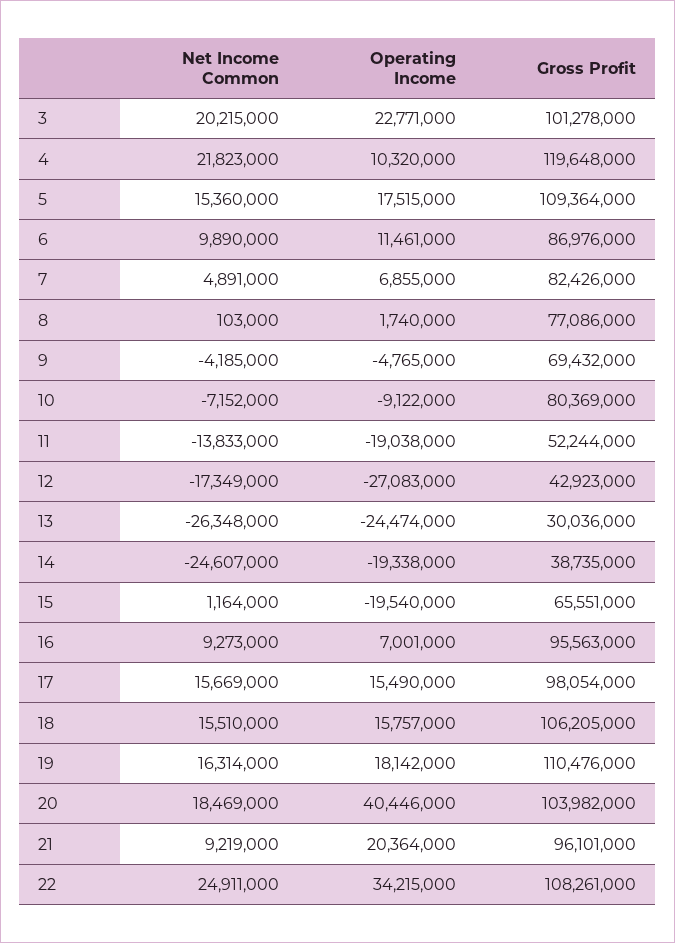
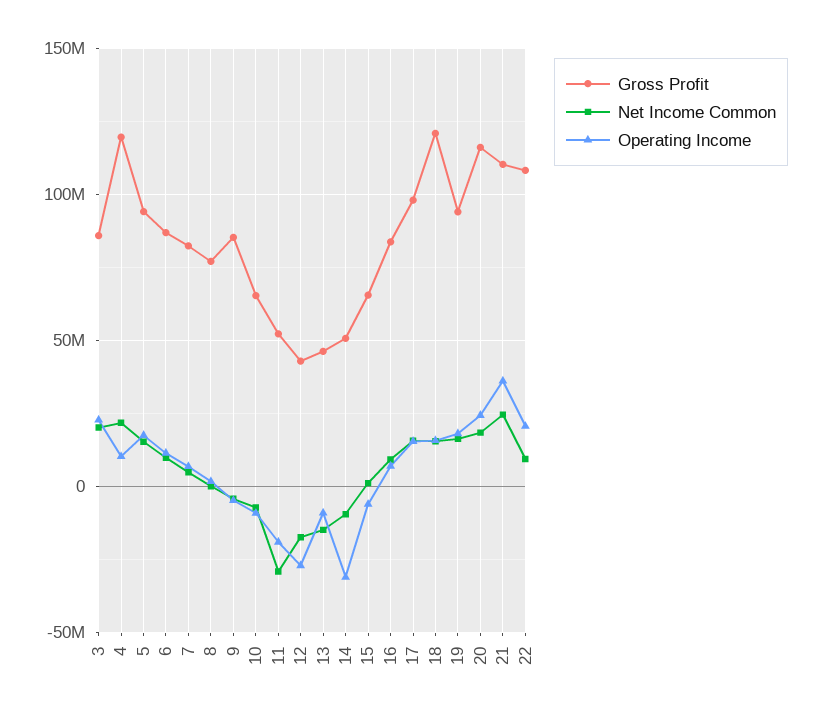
  {
    "Net Income Common": {
      "3": 20215000,
      "4": 21823000,
      "5": 15360000,
      "6": 9890000,
      "7": 4891000,
      "8": 103000,
      "9": -4185000,
      "10": -7152000,
-     "11": -13833000,
+     "11": -30000000,
      "12": -17349000,
-     "13": -26348000,
+     "13": -15000000,
-     "14": -24607000,
+     "14": -10000000,
      "15": 1164000,
      "16": 9273000,
      "17": 15669000,
      "18": 15510000,
      "19": 16314000,
      "20": 18469000,
-     "21": 9219000,
+     "21": 25000000,
-     "22": 24911000
+     "22": 10000000
    },
    "Operating Income": {
      "3": 22771000,
      "4": 10320000,
      "5": 17515000,
      "6": 11461000,
      "7": 6855000,
      "8": 1740000,
      "9": -4765000,
      "10": -9122000,
      "11": -19038000,
      "12": -27083000,
-     "13": -24474000,
+     "13": -10000000,
-     "14": -19338000,
+     "14": -30000000,
-     "15": -19540000,
+     "15": -5000000,
      "16": 7001000,
      "17": 15490000,
      "18": 15757000,
      "19": 18142000,
-     "20": 40446000,
+     "20": 25000000,
-     "21": 20364000,
+     "21": 35000000,
-     "22": 34215000
+     "22": 20000000
    },
    "Gross Profit": {
-     "3": 101278000,
+     "3": 85000000,
      "4": 119648000,
-     "5": 109364000,
+     "5": 95000000,
      "6": 86976000,
      "7": 82426000,
      "8": 77086000,
-     "9": 69432000,
+     "9": 85000000,
-     "10": 80369000,
+     "10": 65000000,
      "11": 52244000,
      "12": 42923000,
-     "13": 30036000,
+     "13": 45000000,
-     "14": 38735000,
+     "14": 50000000,
      "15": 65551000,
-     "16": 95563000,
+     "16": 85000000,
      "17": 98054000,
-     "18": 106205000,
+     "18": 120000000,
-     "19": 110476000,
+     "19": 95000000,
-     "20": 103982000,
+     "20": 115000000,
-     "21": 96101000,
+     "21": 110000000,
      "22": 108261000
    }
  }

